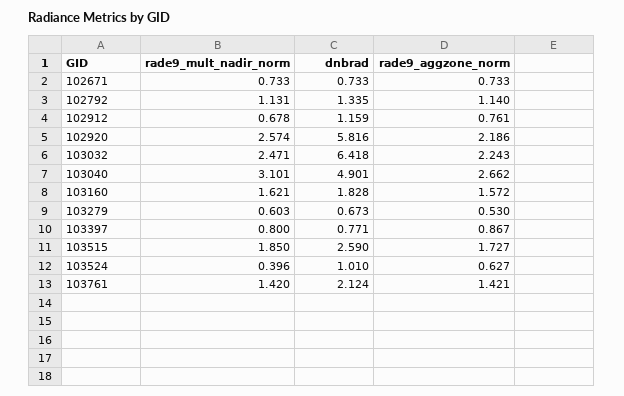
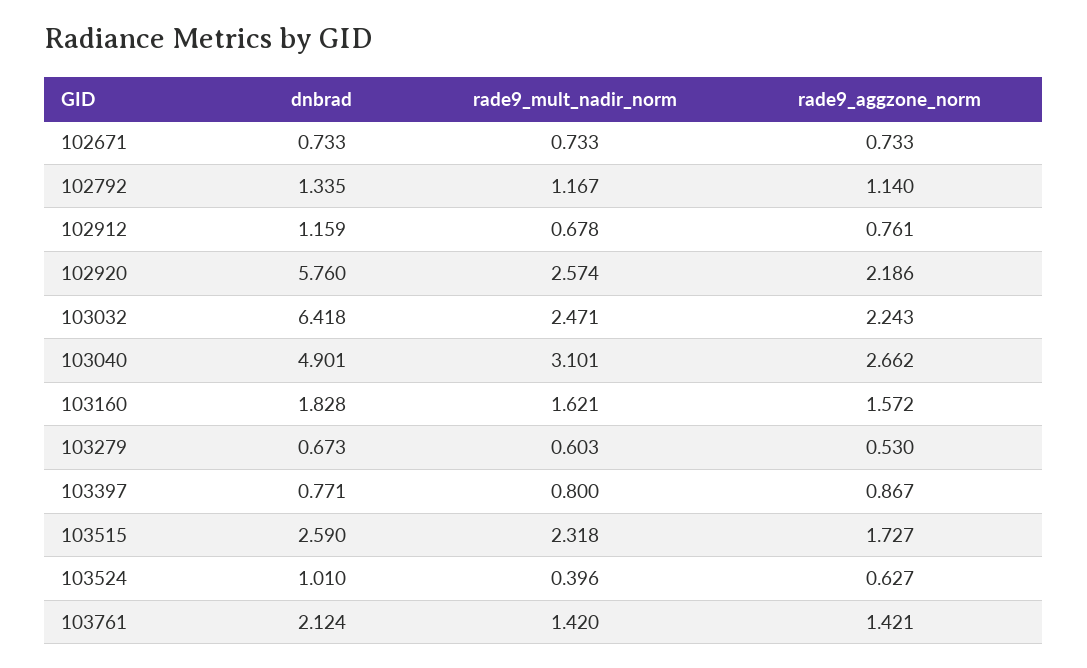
  {
    "rade9_mult_nadir_norm": {
      "102671": 0.733,
-     "102792": 1.131,
+     "102792": 1.167,
      "102912": 0.678,
      "102920": 2.574,
      "103032": 2.471,
      "103040": 3.101,
      "103160": 1.621,
      "103279": 0.603,
      "103397": 0.8,
-     "103515": 1.85,
+     "103515": 2.318,
      "103524": 0.396,
      "103761": 1.42
    },
    "dnbrad": {
      "102671": 0.733,
      "102792": 1.335,
      "102912": 1.159,
-     "102920": 5.816,
+     "102920": 5.76,
      "103032": 6.418,
      "103040": 4.901,
      "103160": 1.828,
      "103279": 0.673,
      "103397": 0.771,
      "103515": 2.59,
      "103524": 1.01,
      "103761": 2.124
    },
    "rade9_aggzone_norm": {
      "102671": 0.733,
      "102792": 1.14,
      "102912": 0.761,
      "102920": 2.186,
      "103032": 2.243,
      "103040": 2.662,
      "103160": 1.572,
      "103279": 0.53,
      "103397": 0.867,
      "103515": 1.727,
      "103524": 0.627,
      "103761": 1.421
    }
  }

